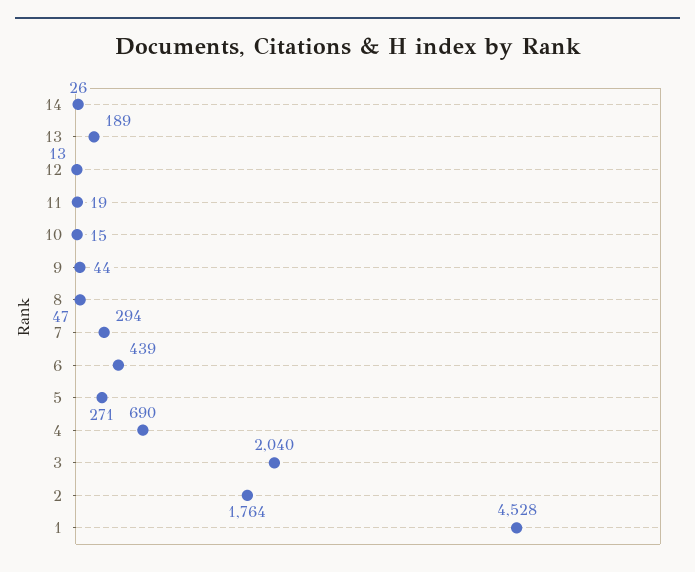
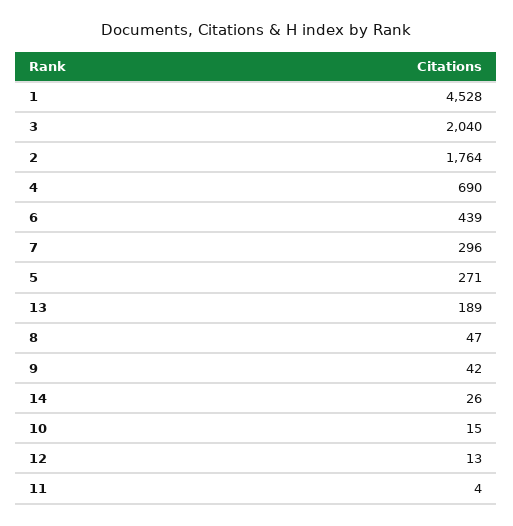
  {
    "14": 26,
    "13": 189,
    "12": 13,
-   "11": 19,
+   "11": 4,
    "10": 15,
-   "9": 44,
+   "9": 42,
    "8": 47,
-   "7": 294,
+   "7": 296,
    "6": 439,
    "5": 271,
    "4": 690,
    "3": 2040,
    "2": 1764,
    "1": 4528
  }

